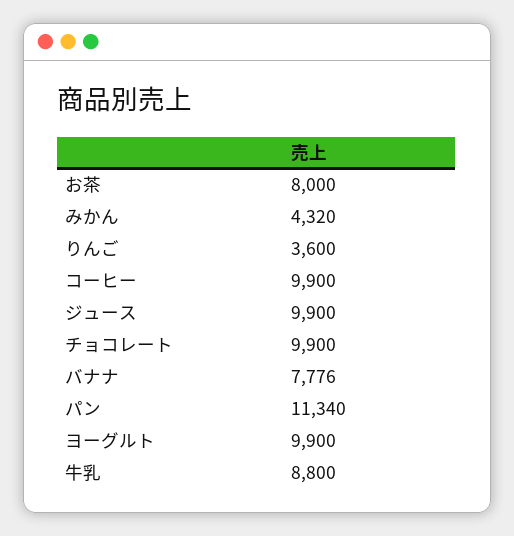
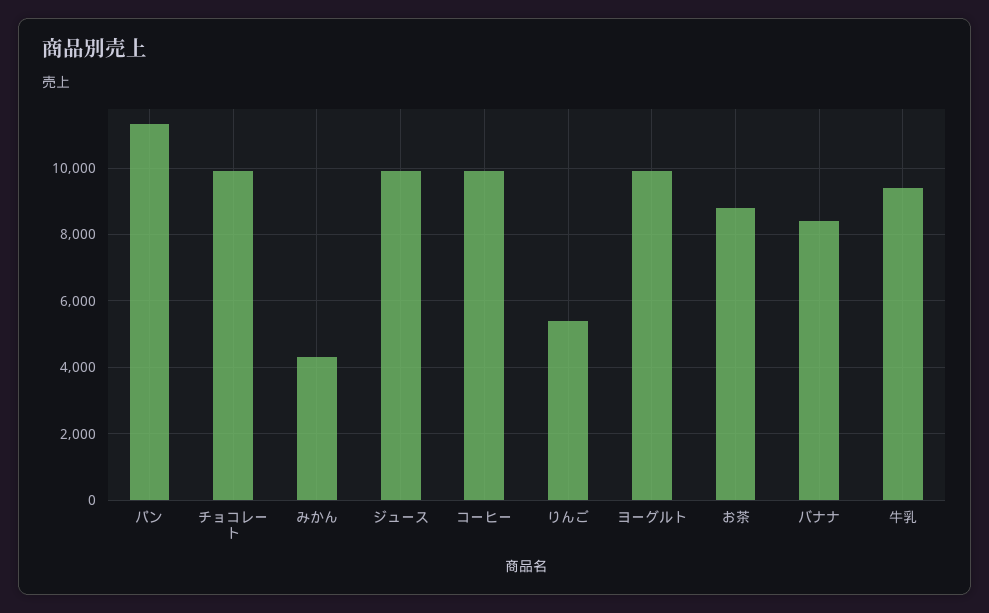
  {
-   "お茶": 8000,
+   "お茶": 8800,
    "みかん": 4320,
-   "りんご": 3600,
+   "りんご": 5400,
    "コーヒー": 9900,
    "ジュース": 9900,
    "チョコレート": 9900,
-   "バナナ": 7776,
+   "バナナ": 8400,
    "パン": 11340,
    "ヨーグルト": 9900,
-   "牛乳": 8800
+   "牛乳": 9400
  }

